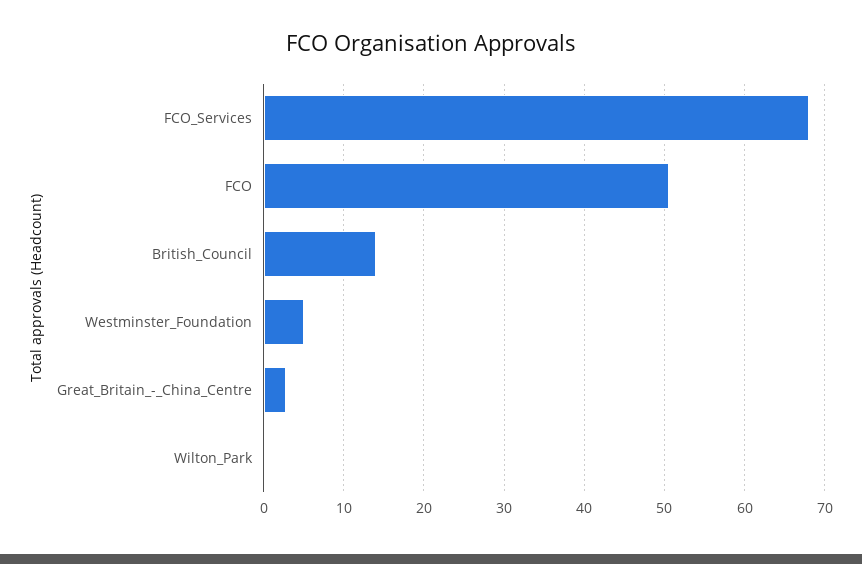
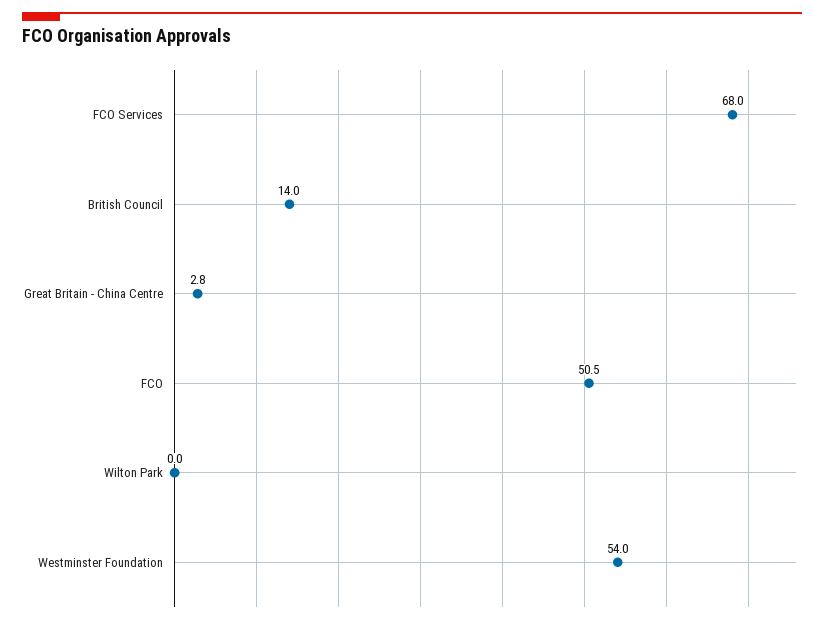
  {
    "FCO_Services": 68,
    "FCO": 50.5,
    "British_Council": 14,
-   "Westminster_Foundation": 5,
+   "Westminster_Foundation": 54,
    "Great_Britain_-_China_Centre": 2.8,
    "Wilton_Park": 0
  }

